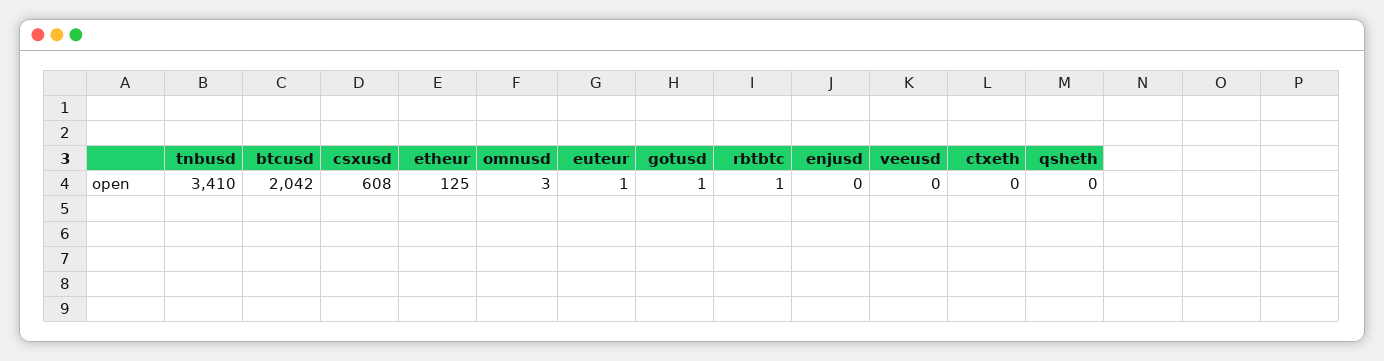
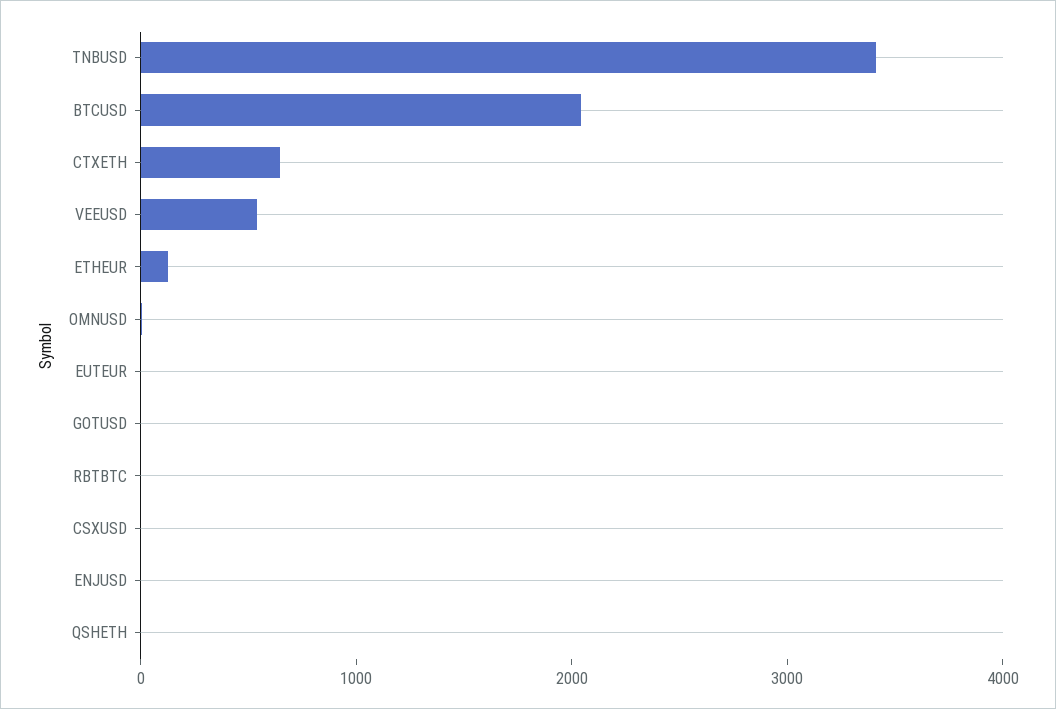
  {
    "tnbusd": 3410,
    "btcusd": 2042,
-   "csxusd": 608,
+   "csxusd": 0,
    "etheur": 125,
    "omnusd": 3,
    "euteur": 1,
    "gotusd": 1,
    "rbtbtc": 1,
    "enjusd": 0,
-   "veeusd": 0,
+   "veeusd": 600,
-   "ctxeth": 0,
+   "ctxeth": 600,
    "qsheth": 0
  }

